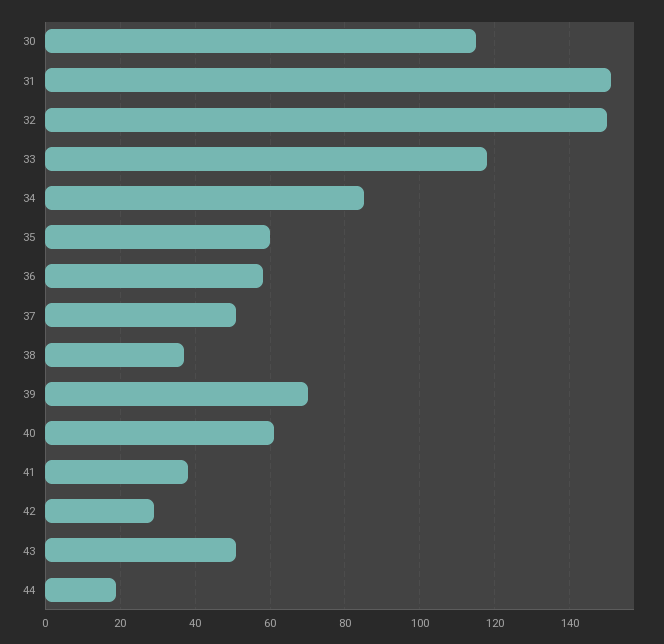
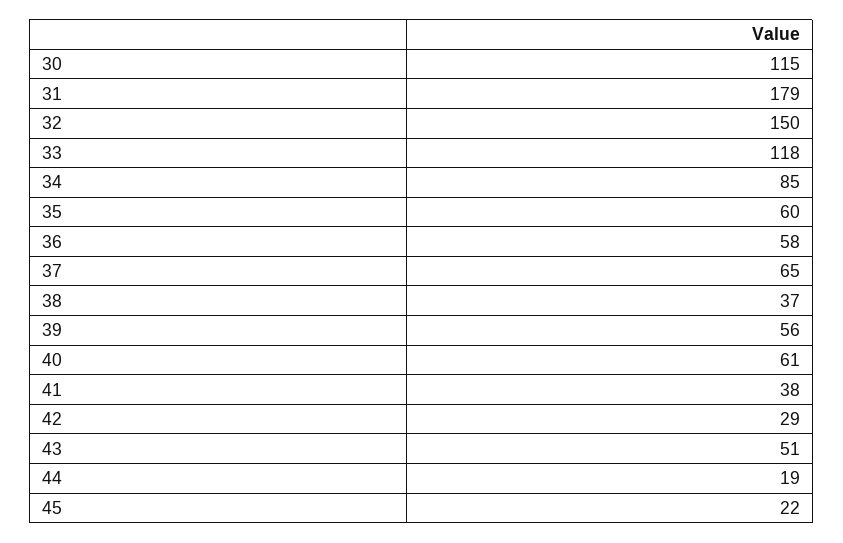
  {
    "30": 115,
-   "31": 150,
+   "31": 179,
    "32": 150,
    "33": 118,
    "34": 85,
    "35": 60,
    "36": 58,
-   "37": 50,
+   "37": 65,
    "38": 37,
-   "39": 70,
+   "39": 56,
    "40": 61,
    "41": 38,
    "42": 29,
    "43": 51,
-   "44": 19
+   "44": 19,
+   "45": 22
  }

